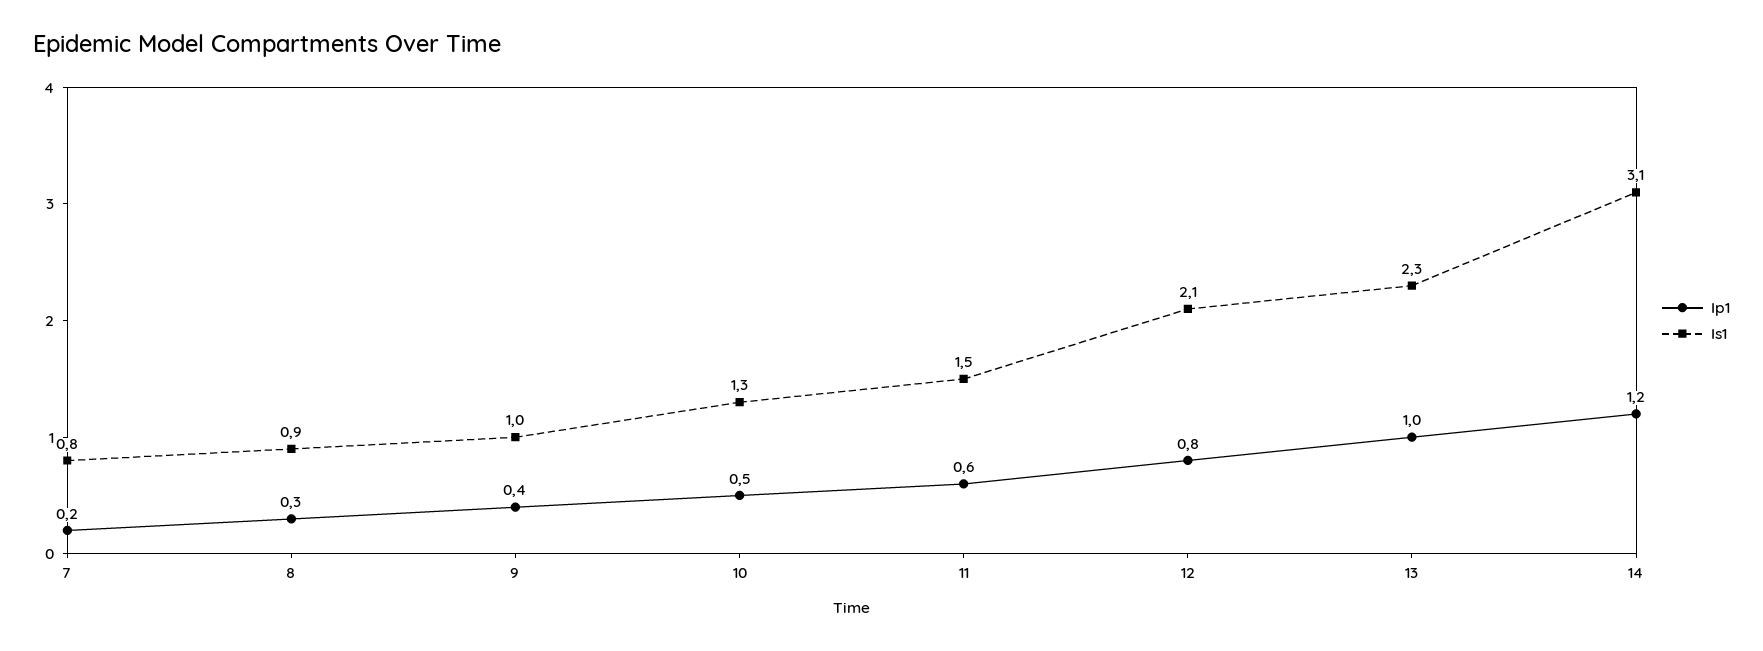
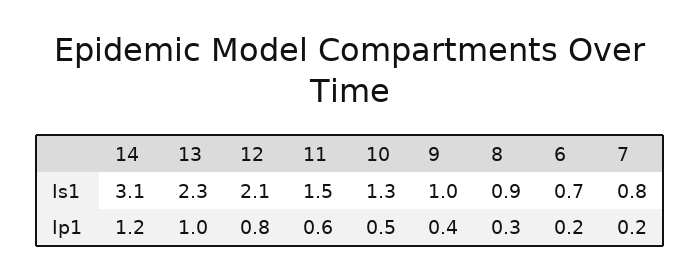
  {
    "Ip1": {
      "7": 0.2,
      "8": 0.3,
      "9": 0.4,
      "10": 0.5,
      "11": 0.6,
      "12": 0.8,
      "13": 1,
-     "14": 1.2
+     "14": 1.2,
+     "6": 0.2
    },
    "Is1": {
      "7": 0.8,
      "8": 0.9,
      "9": 1,
      "10": 1.3,
      "11": 1.5,
      "12": 2.1,
      "13": 2.3,
-     "14": 3.1
+     "14": 3.1,
+     "6": 0.7
    }
  }

